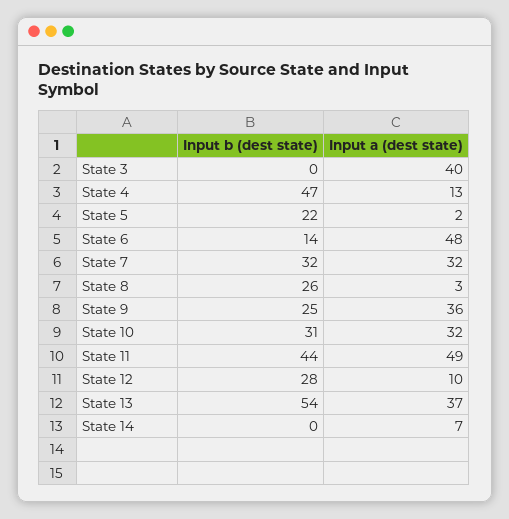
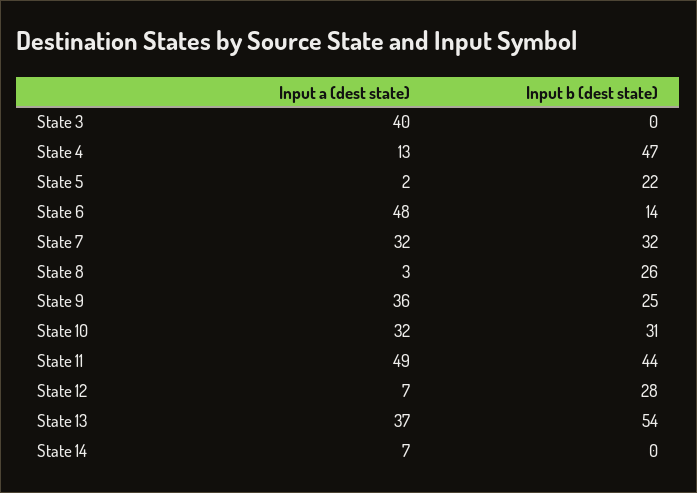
  {
    "Input b (dest state)": {
      "State 3": 0,
      "State 4": 47,
      "State 5": 22,
      "State 6": 14,
      "State 7": 32,
      "State 8": 26,
      "State 9": 25,
      "State 10": 31,
      "State 11": 44,
      "State 12": 28,
      "State 13": 54,
      "State 14": 0
    },
    "Input a (dest state)": {
      "State 3": 40,
      "State 4": 13,
      "State 5": 2,
      "State 6": 48,
      "State 7": 32,
      "State 8": 3,
      "State 9": 36,
      "State 10": 32,
      "State 11": 49,
-     "State 12": 10,
+     "State 12": 7,
      "State 13": 37,
      "State 14": 7
    }
  }

